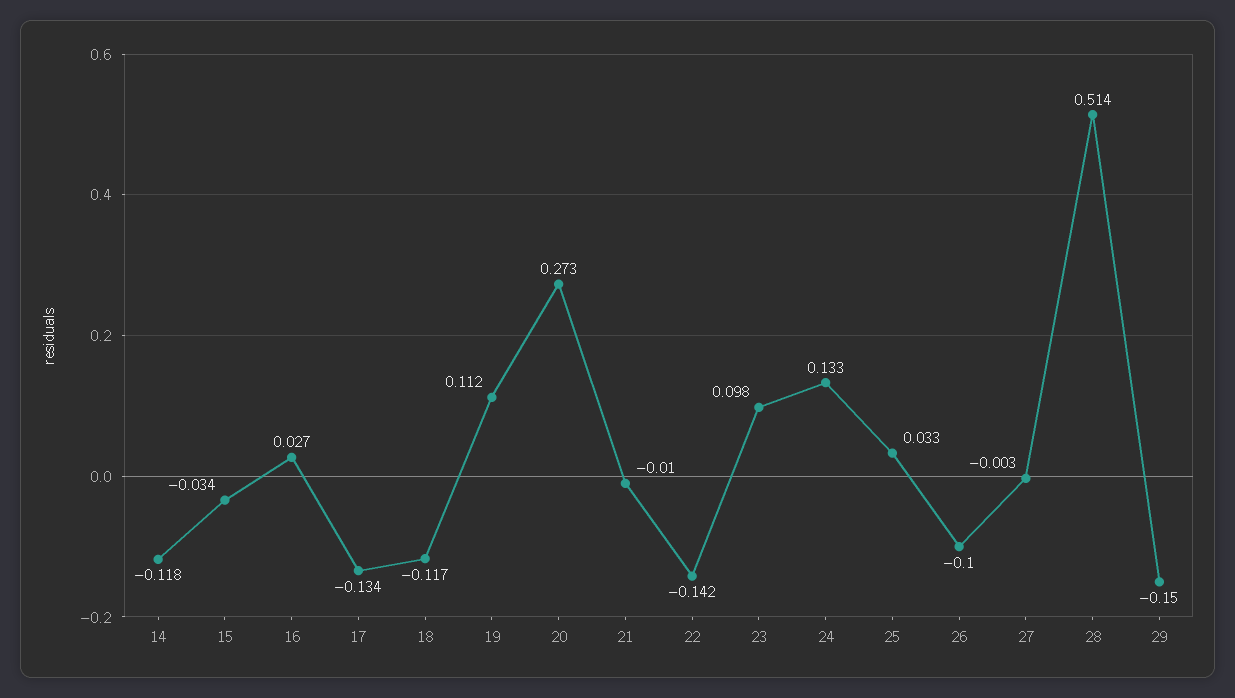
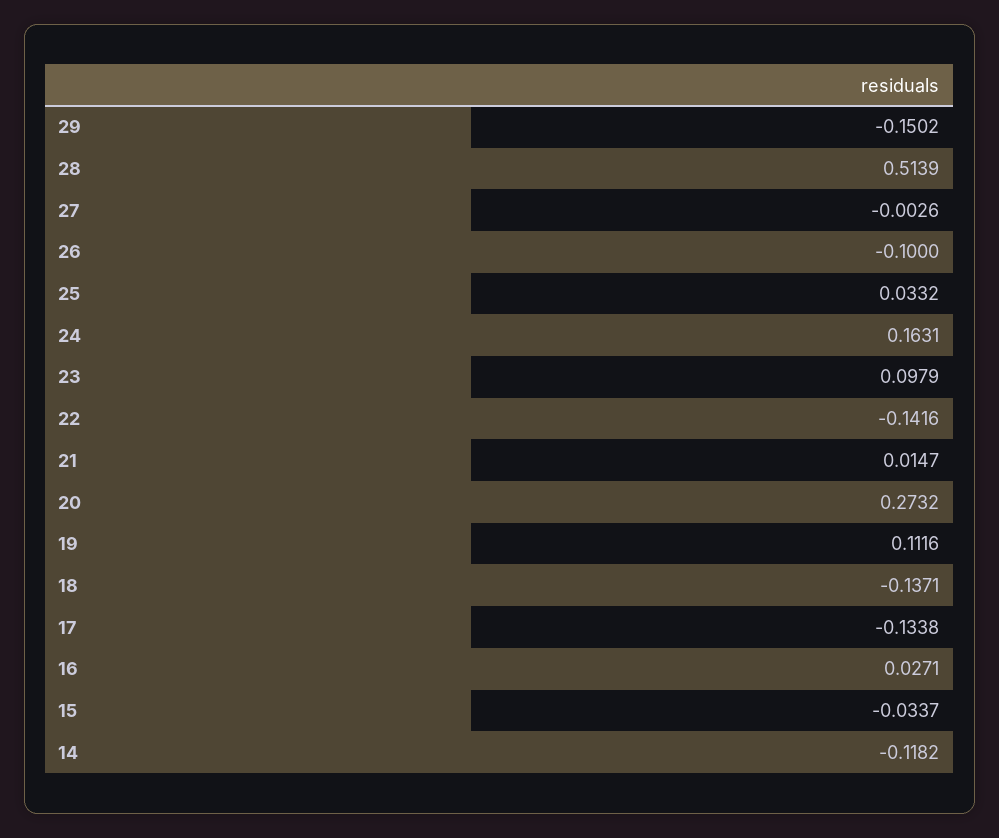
  {
    "14": -0.1182,
    "15": -0.0337,
    "16": 0.0271,
    "17": -0.1338,
-   "18": -0.117,
+   "18": -0.1371,
    "19": 0.1116,
    "20": 0.2732,
-   "21": -0.01,
+   "21": 0.0147,
    "22": -0.1416,
    "23": 0.0979,
-   "24": 0.133,
+   "24": 0.1631,
    "25": 0.0332,
    "26": -0.1,
    "27": -0.0026,
    "28": 0.5139,
    "29": -0.1502
  }

